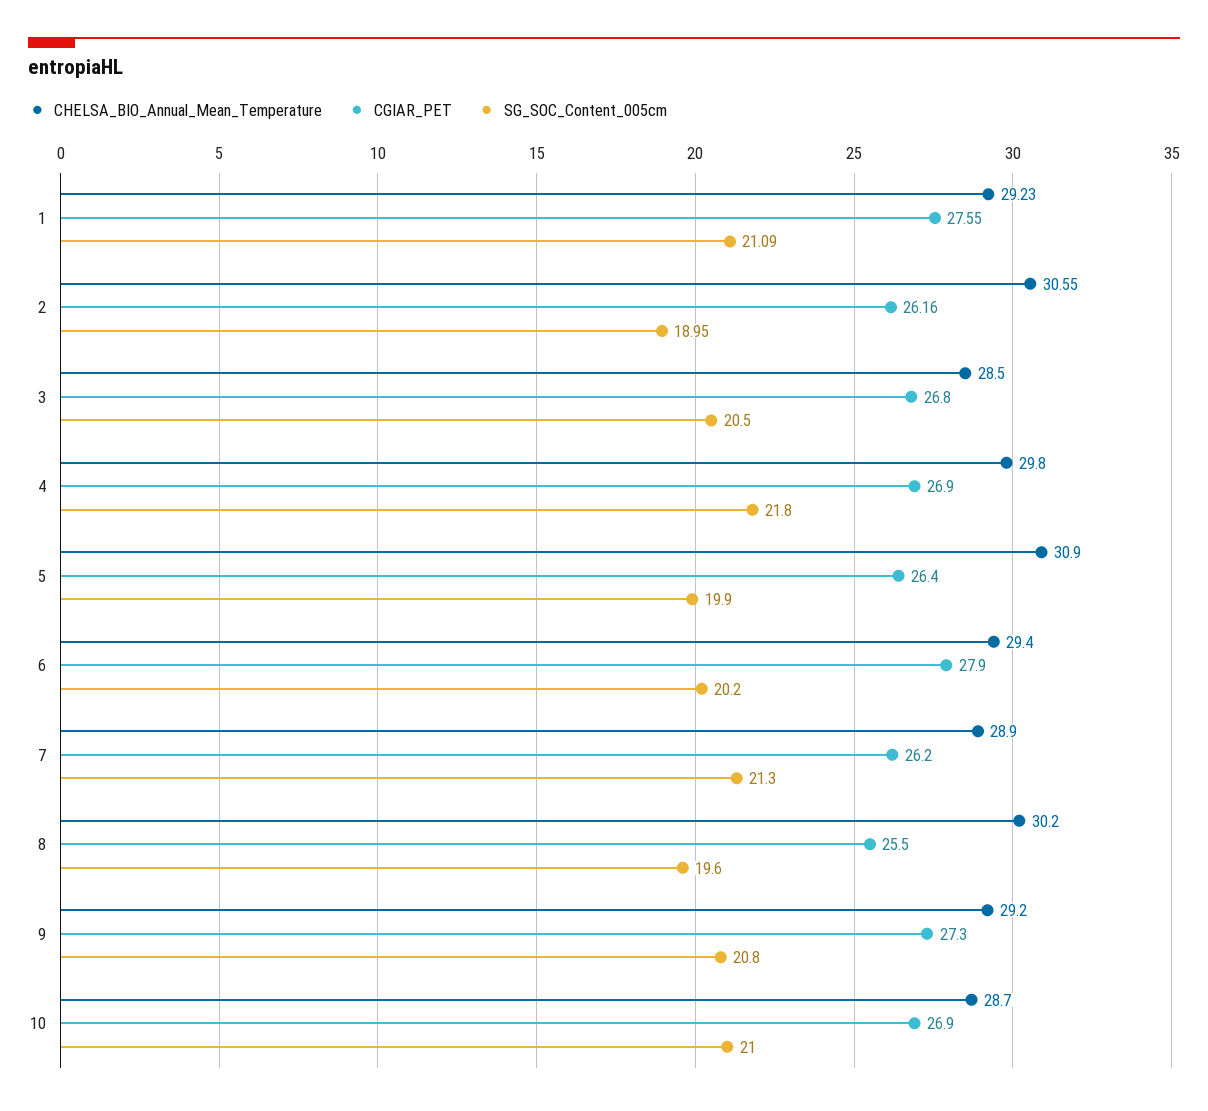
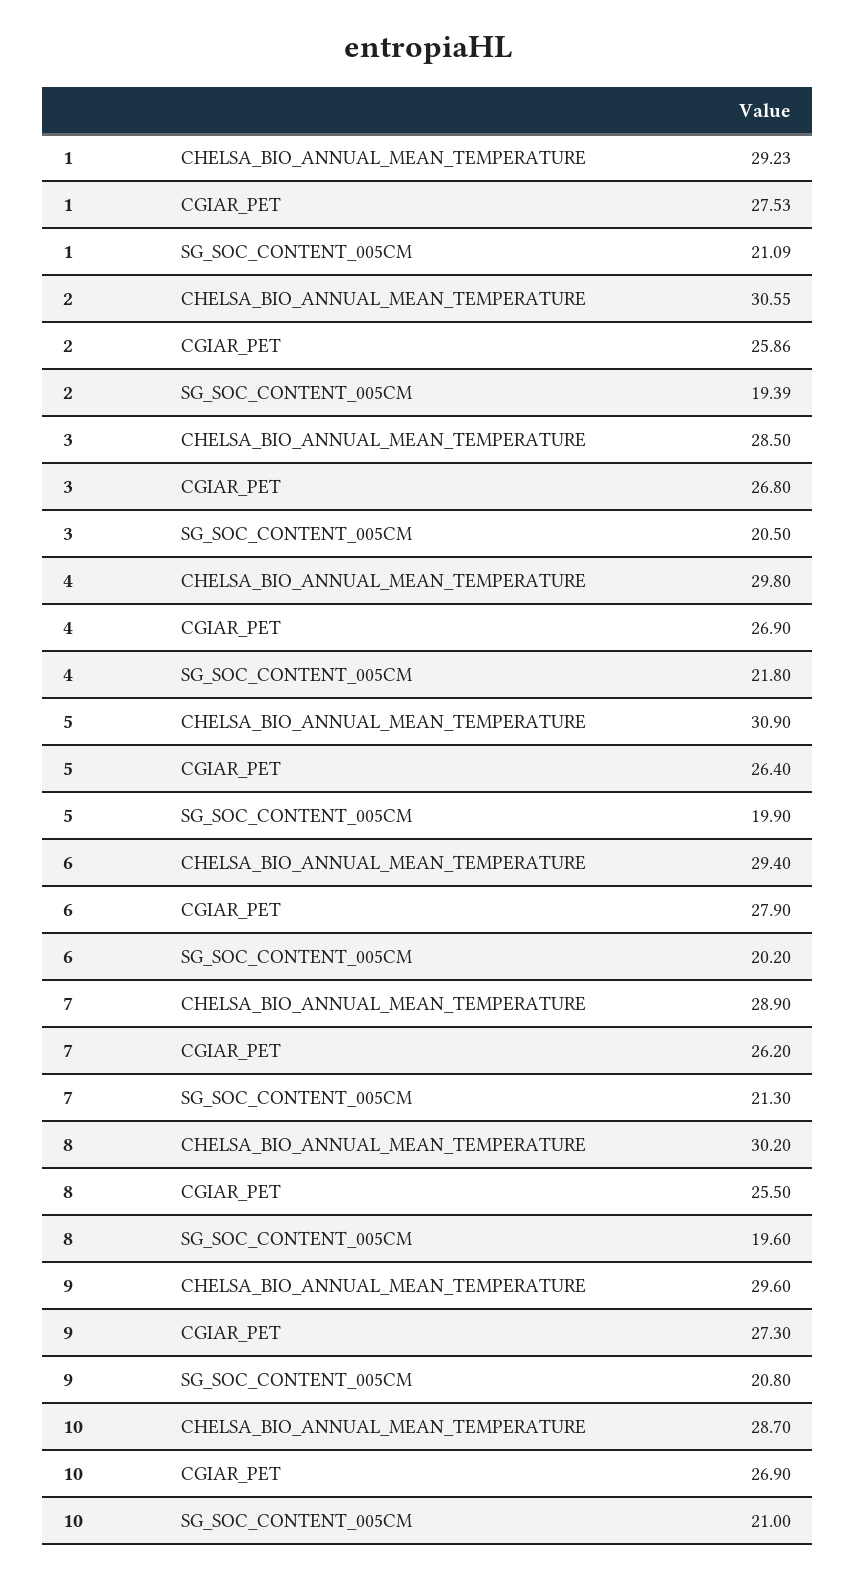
  {
    "CHELSA_BIO_Annual_Mean_Temperature": {
      "1": 29.23,
      "2": 30.55,
      "3": 28.5,
      "4": 29.8,
      "5": 30.9,
      "6": 29.4,
      "7": 28.9,
      "8": 30.2,
-     "9": 29.2,
+     "9": 29.6,
      "10": 28.7
    },
    "CGIAR_PET": {
-     "1": 27.55,
+     "1": 27.53,
-     "2": 26.16,
+     "2": 25.86,
      "3": 26.8,
      "4": 26.9,
      "5": 26.4,
      "6": 27.9,
      "7": 26.2,
      "8": 25.5,
      "9": 27.3,
      "10": 26.9
    },
    "SG_SOC_Content_005cm": {
      "1": 21.09,
-     "2": 18.95,
+     "2": 19.39,
      "3": 20.5,
      "4": 21.8,
      "5": 19.9,
      "6": 20.2,
      "7": 21.3,
      "8": 19.6,
      "9": 20.8,
      "10": 21
    }
  }

